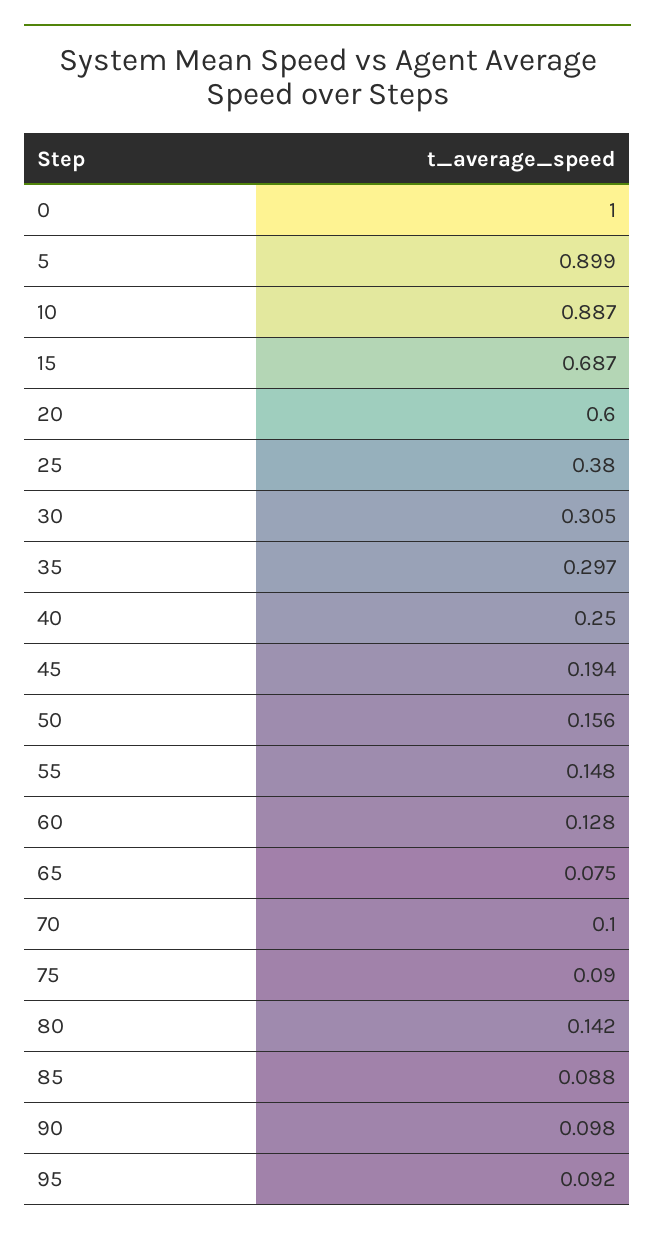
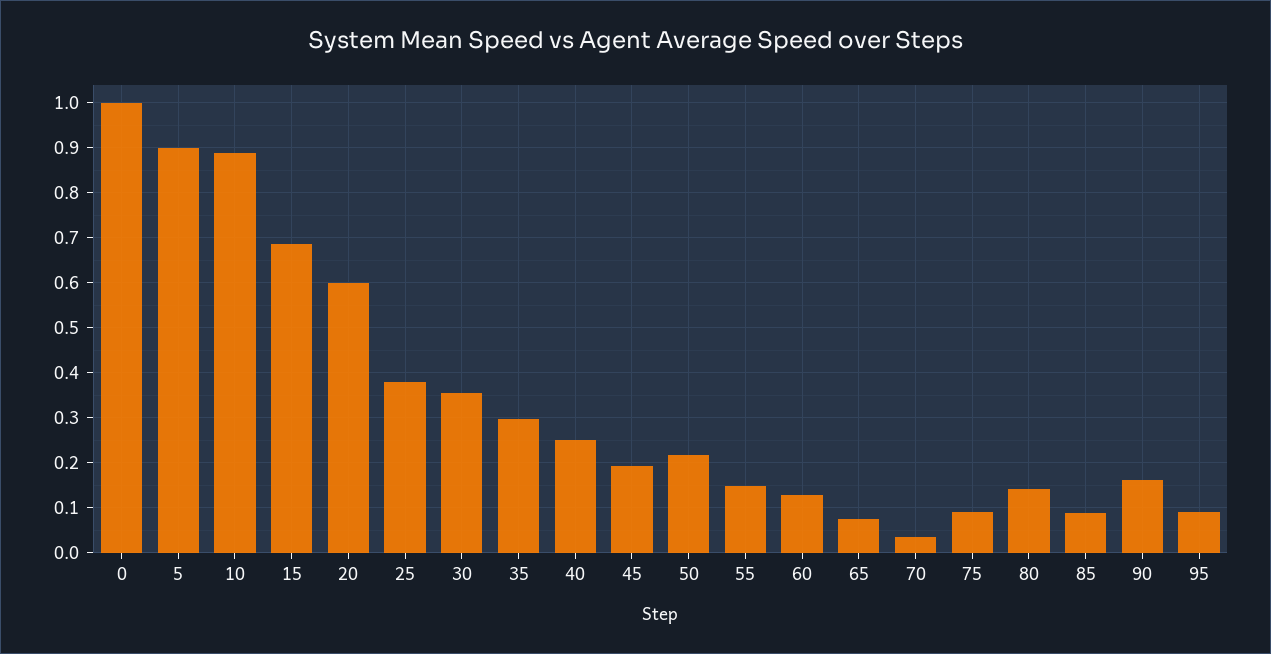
  {
    "0": 1,
    "5": 0.899,
    "10": 0.887,
    "15": 0.687,
    "20": 0.6,
    "25": 0.38,
-   "30": 0.305,
+   "30": 0.36,
    "35": 0.297,
    "40": 0.25,
    "45": 0.194,
-   "50": 0.156,
+   "50": 0.22,
    "55": 0.148,
    "60": 0.128,
    "65": 0.075,
-   "70": 0.1,
+   "70": 0.04,
    "75": 0.09,
    "80": 0.142,
    "85": 0.088,
-   "90": 0.098,
+   "90": 0.16,
    "95": 0.092
  }

